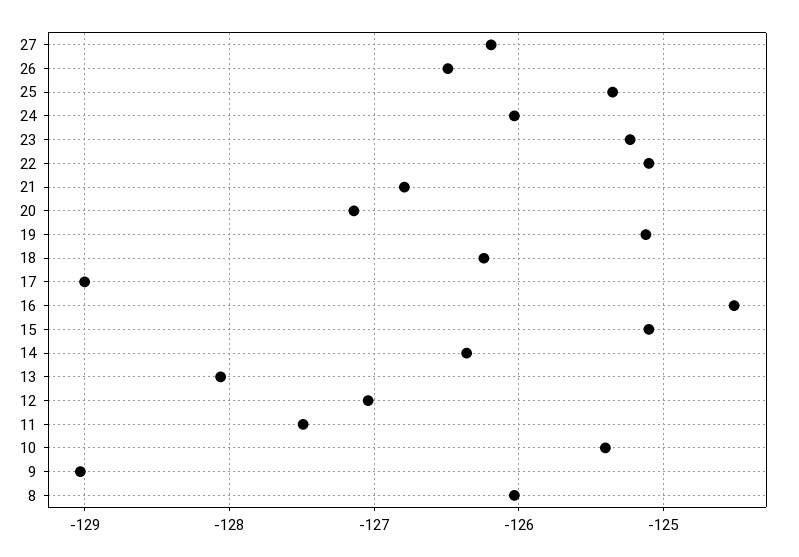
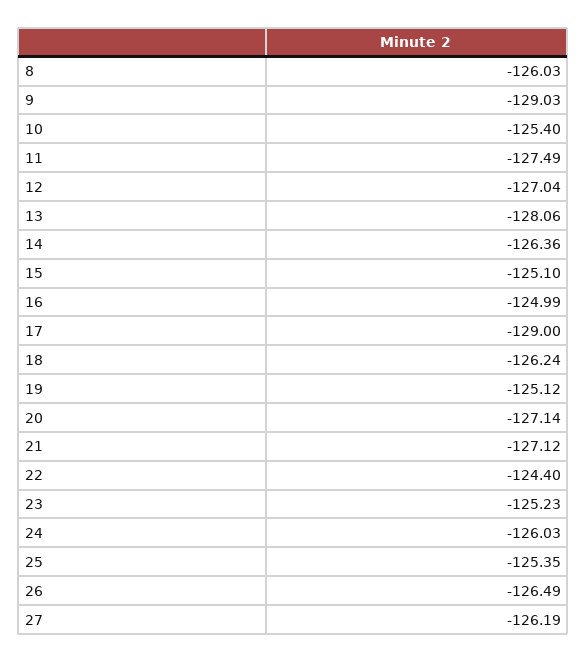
  {
    "27": -126.19,
    "26": -126.49,
    "25": -125.35,
    "24": -126.03,
    "23": -125.23,
-   "22": -125.1,
+   "22": -124.4,
-   "21": -126.8,
+   "21": -127.12,
    "20": -127.14,
    "19": -125.12,
    "18": -126.24,
    "17": -129,
-   "16": -124.5,
+   "16": -124.99,
    "15": -125.1,
    "14": -126.36,
    "13": -128.06,
    "12": -127.04,
    "11": -127.49,
    "10": -125.4,
    "9": -129.03,
    "8": -126.03
  }

